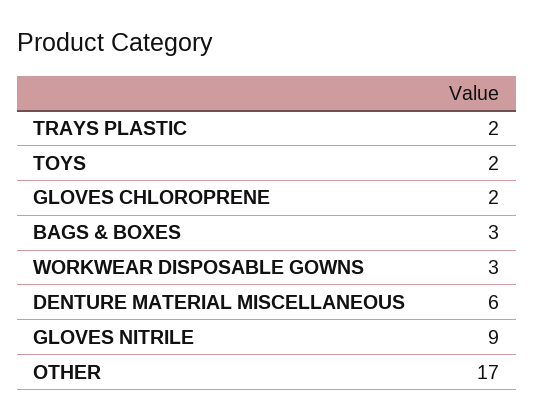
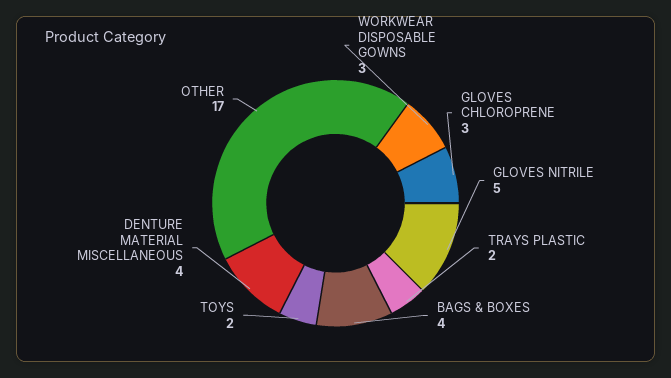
  {
    "TRAYS PLASTIC": 2,
    "TOYS": 2,
-   "GLOVES CHLOROPRENE": 2,
+   "GLOVES CHLOROPRENE": 3,
-   "BAGS & BOXES": 3,
+   "BAGS & BOXES": 4,
    "WORKWEAR DISPOSABLE GOWNS": 3,
-   "DENTURE MATERIAL MISCELLANEOUS": 6,
+   "DENTURE MATERIAL MISCELLANEOUS": 4,
-   "GLOVES NITRILE": 9,
+   "GLOVES NITRILE": 5,
    "OTHER": 17
  }

